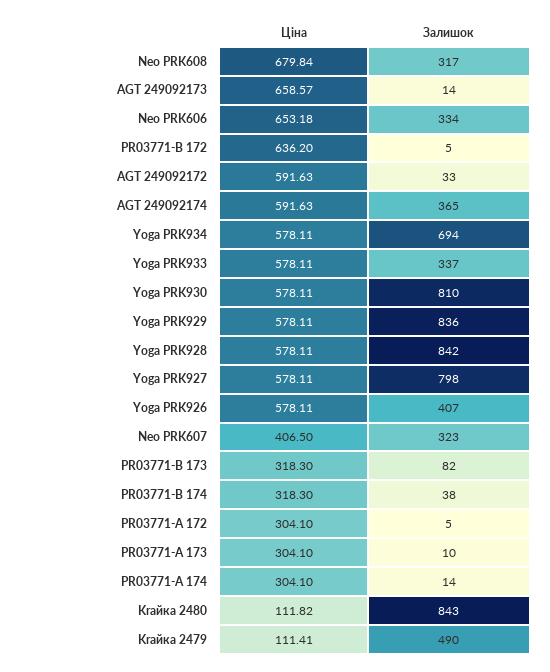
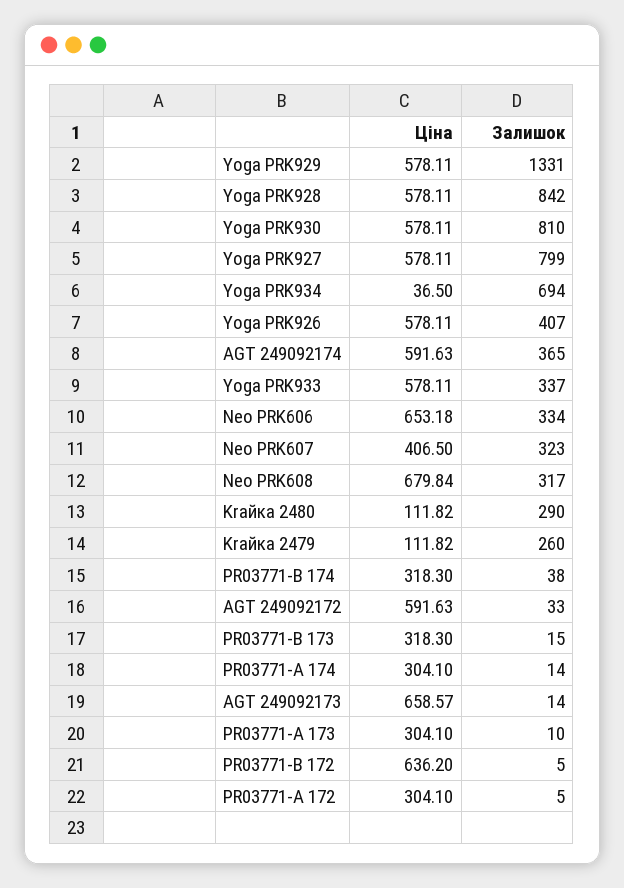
  {
    "Ціна": {
      "Neo PRK608": 679.84,
      "AGT 249092173": 658.57,
      "Neo PRK606": 653.18,
      "PR03771-B 172": 636.2,
      "AGT 249092172": 591.63,
      "AGT 249092174": 591.63,
-     "Yoga PRK934": 578.11,
+     "Yoga PRK934": 36.5,
      "Yoga PRK933": 578.11,
      "Yoga PRK930": 578.11,
      "Yoga PRK929": 578.11,
      "Yoga PRK928": 578.11,
      "Yoga PRK927": 578.11,
      "Yoga PRK926": 578.11,
      "Neo PRK607": 406.5,
      "PR03771-B 173": 318.3,
      "PR03771-B 174": 318.3,
      "PR03771-A 172": 304.1,
      "PR03771-A 173": 304.1,
      "PR03771-A 174": 304.1,
      "Krайка 2480": 111.82,
-     "Krайка 2479": 111.41
+     "Krайка 2479": 111.82
    },
    "Залишок": {
      "Neo PRK608": 317,
      "AGT 249092173": 14,
      "Neo PRK606": 334,
      "PR03771-B 172": 5,
      "AGT 249092172": 33,
      "AGT 249092174": 365,
      "Yoga PRK934": 694,
      "Yoga PRK933": 337,
      "Yoga PRK930": 810,
-     "Yoga PRK929": 836,
+     "Yoga PRK929": 1331,
      "Yoga PRK928": 842,
-     "Yoga PRK927": 798,
+     "Yoga PRK927": 799,
      "Yoga PRK926": 407,
      "Neo PRK607": 323,
-     "PR03771-B 173": 82,
+     "PR03771-B 173": 15,
      "PR03771-B 174": 38,
      "PR03771-A 172": 5,
      "PR03771-A 173": 10,
      "PR03771-A 174": 14,
-     "Krайка 2480": 843,
+     "Krайка 2480": 290,
-     "Krайка 2479": 490
+     "Krайка 2479": 260
    }
  }

